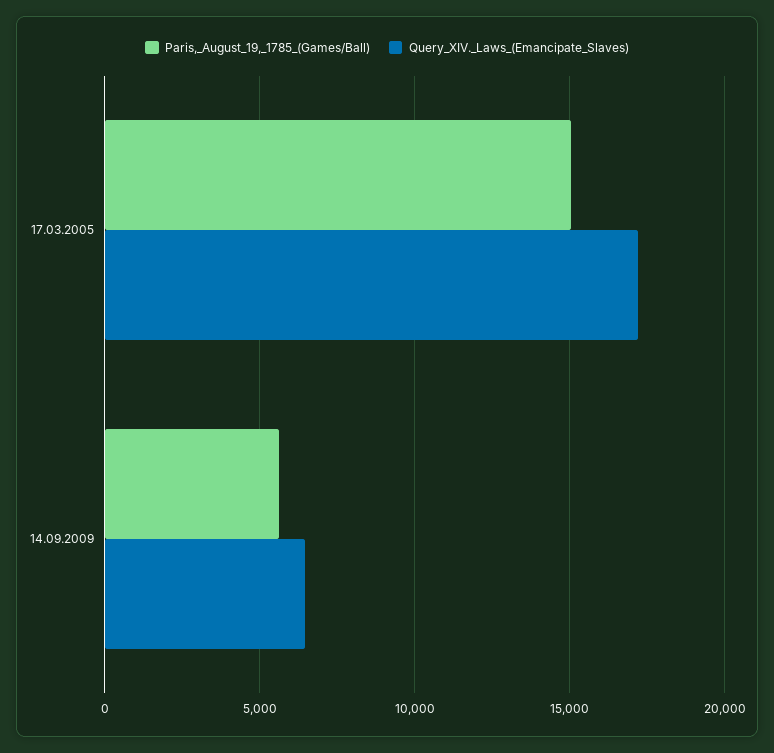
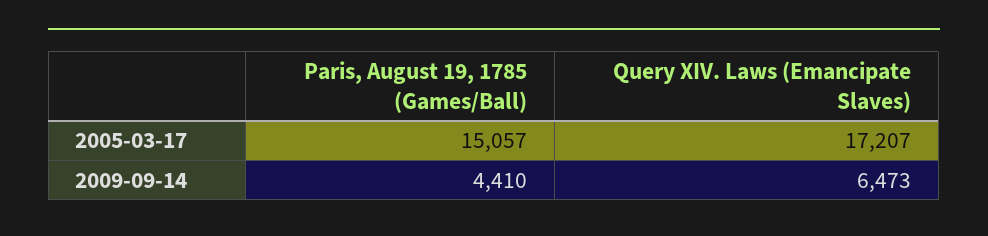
  {
    "Paris,_August_19,_1785_(Games/Ball)": {
      "17.03.2005": 15057,
-     "14.09.2009": 5500
+     "14.09.2009": 4410
    },
    "Query_XIV._Laws_(Emancipate_Slaves)": {
      "17.03.2005": 17207,
      "14.09.2009": 6473
    }
  }

